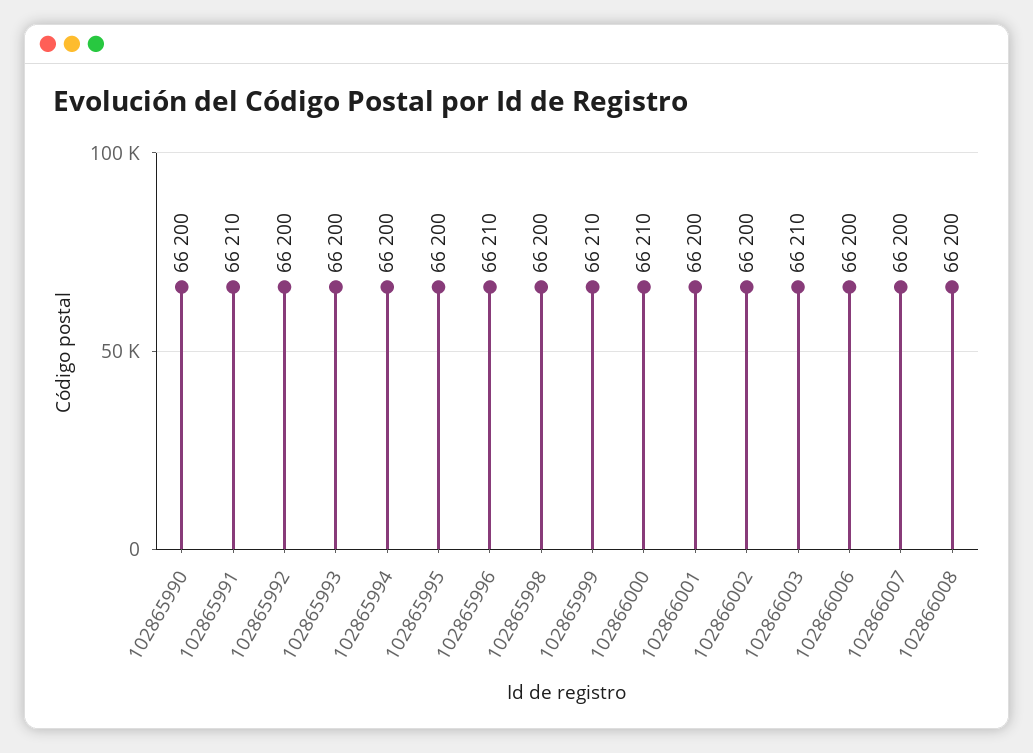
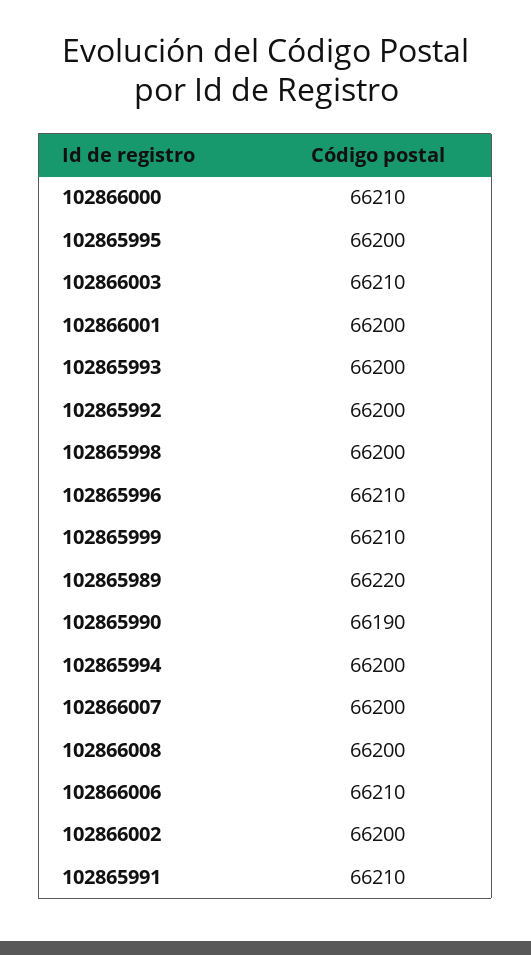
  {
-   "102865990": 66200,
+   "102865990": 66190,
    "102865991": 66210,
    "102865992": 66200,
    "102865993": 66200,
    "102865994": 66200,
    "102865995": 66200,
    "102865996": 66210,
    "102865998": 66200,
    "102865999": 66210,
    "102866000": 66210,
    "102866001": 66200,
    "102866002": 66200,
    "102866003": 66210,
-   "102866006": 66200,
+   "102866006": 66210,
    "102866007": 66200,
-   "102866008": 66200
+   "102866008": 66200,
+   "102865989": 66220
  }

